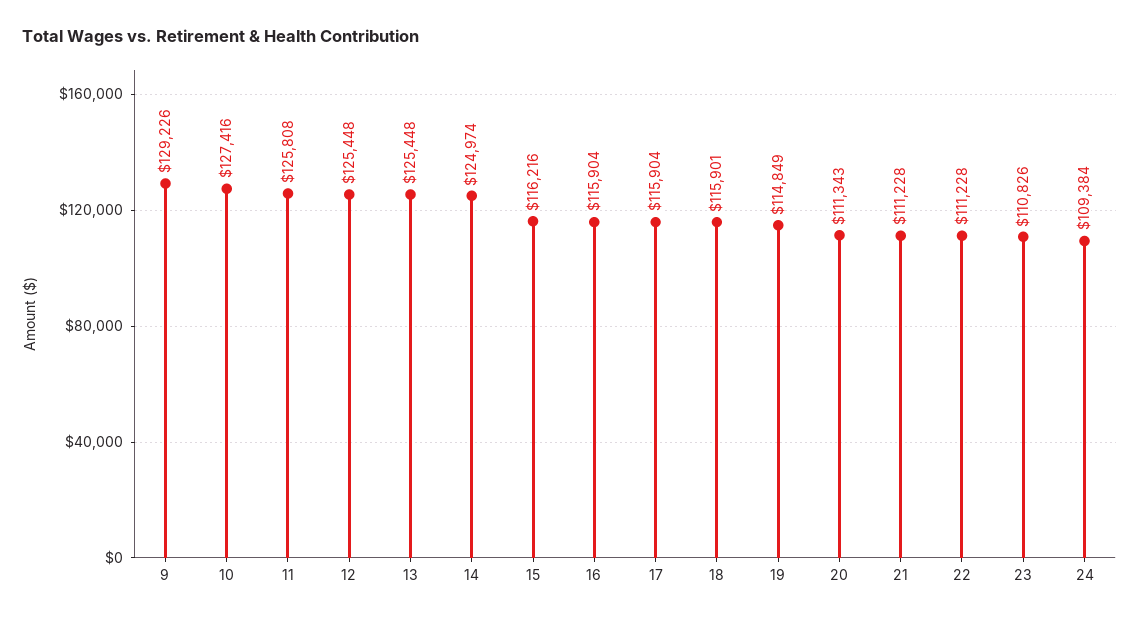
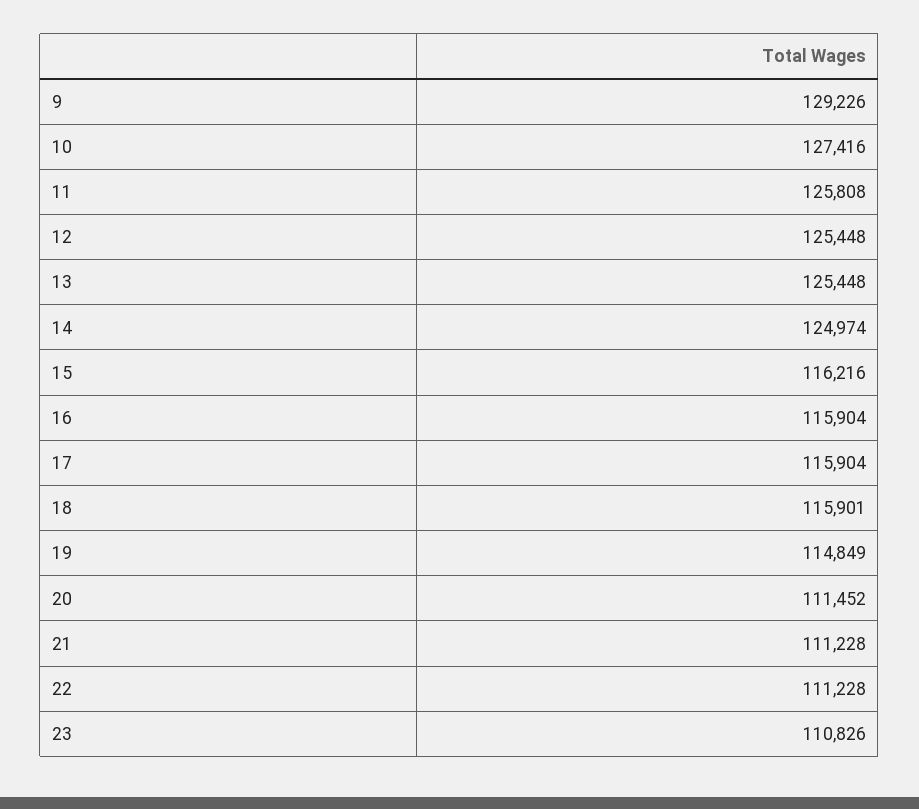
  {
    "9": 129226,
    "10": 127416,
    "11": 125808,
    "12": 125448,
    "13": 125448,
    "14": 124974,
    "15": 116216,
    "16": 115904,
    "17": 115904,
    "18": 115901,
    "19": 114849,
-   "20": 111343,
+   "20": 111452,
    "21": 111228,
    "22": 111228,
-   "23": 110826,
+   "23": 110826
-   "24": 109384
  }

